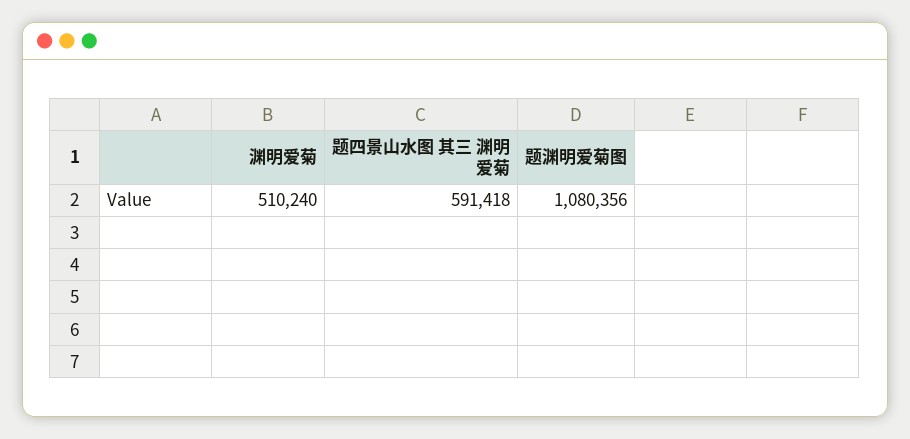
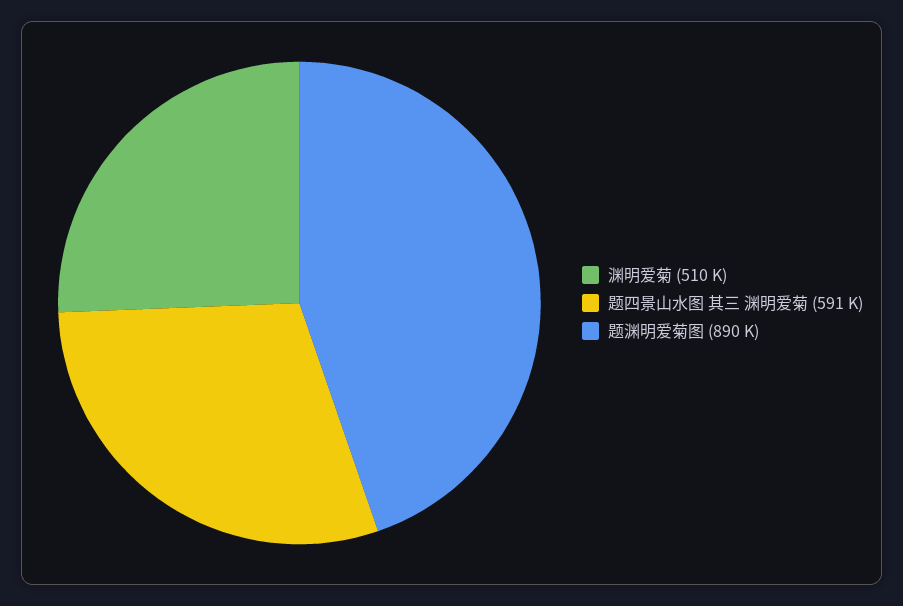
  {
    "渊明爱菊": 510240,
    "题四景山水图 其三 渊明爱菊": 591418,
-   "题渊明爱菊图": 1080356
+   "题渊明爱菊图": 890000
  }

